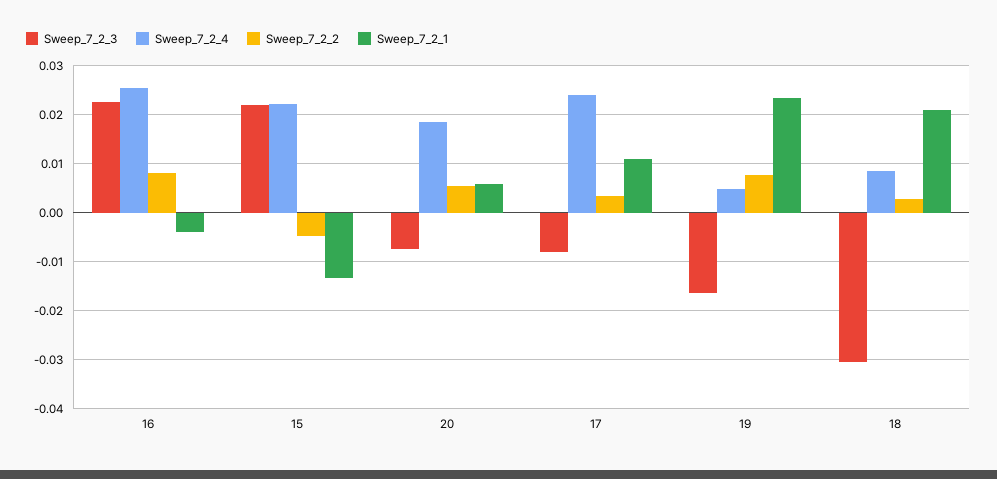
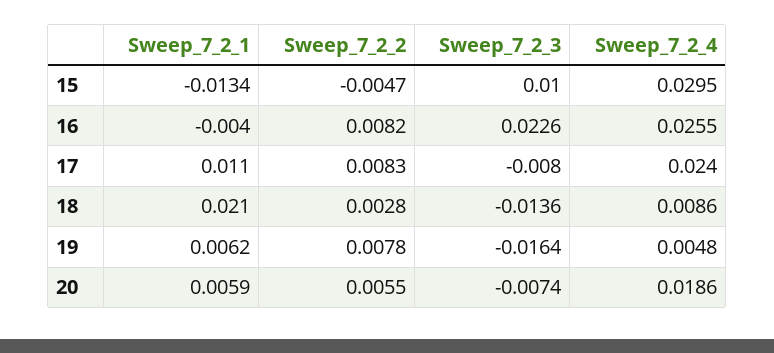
  {
    "Sweep_7_2_3": {
      "16": 0.0226,
-     "15": 0.022,
+     "15": 0.01,
      "20": -0.0074,
      "17": -0.008,
      "19": -0.0164,
-     "18": -0.03
+     "18": -0.0136
    },
    "Sweep_7_2_4": {
      "16": 0.0255,
-     "15": 0.022,
+     "15": 0.0295,
      "20": 0.0186,
      "17": 0.024,
      "19": 0.0048,
      "18": 0.0086
    },
    "Sweep_7_2_2": {
      "16": 0.0082,
      "15": -0.0047,
      "20": 0.0055,
-     "17": 0.004,
+     "17": 0.0083,
      "19": 0.0078,
      "18": 0.0028
    },
    "Sweep_7_2_1": {
      "16": -0.004,
      "15": -0.0134,
      "20": 0.0059,
      "17": 0.011,
-     "19": 0.024,
+     "19": 0.0062,
      "18": 0.021
    }
  }

